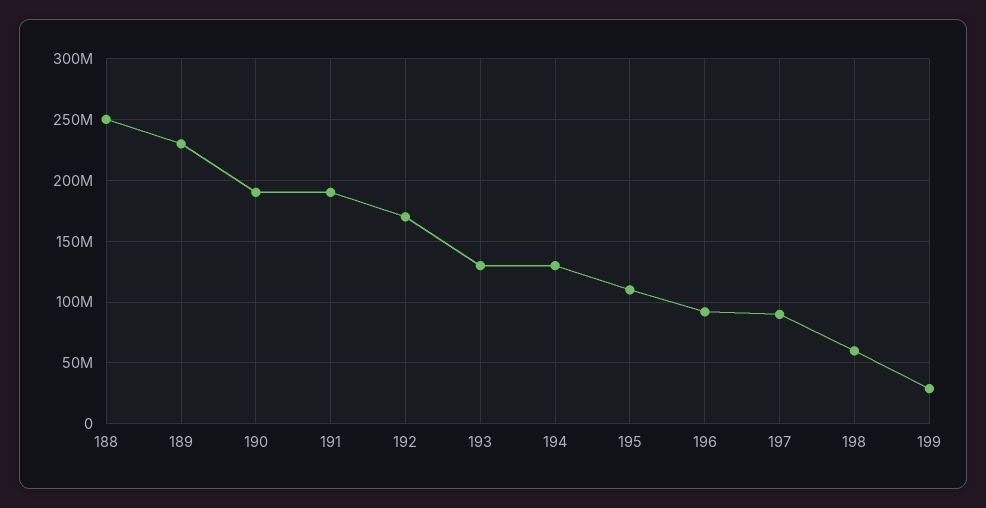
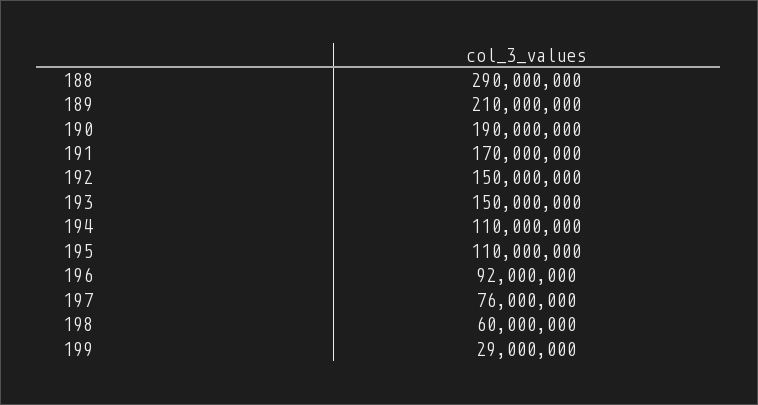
  {
-   "188": 250000000,
+   "188": 290000000,
-   "189": 230000000,
+   "189": 210000000,
    "190": 190000000,
-   "191": 190000000,
+   "191": 170000000,
-   "192": 170000000,
+   "192": 150000000,
-   "193": 130000000,
+   "193": 150000000,
-   "194": 130000000,
+   "194": 110000000,
    "195": 110000000,
    "196": 92000000,
-   "197": 90000000,
+   "197": 76000000,
    "198": 60000000,
    "199": 29000000
  }

